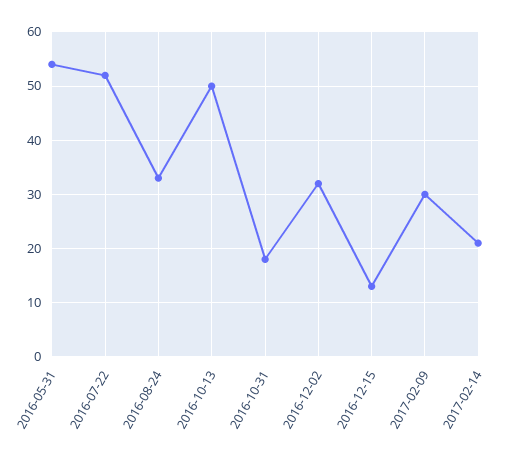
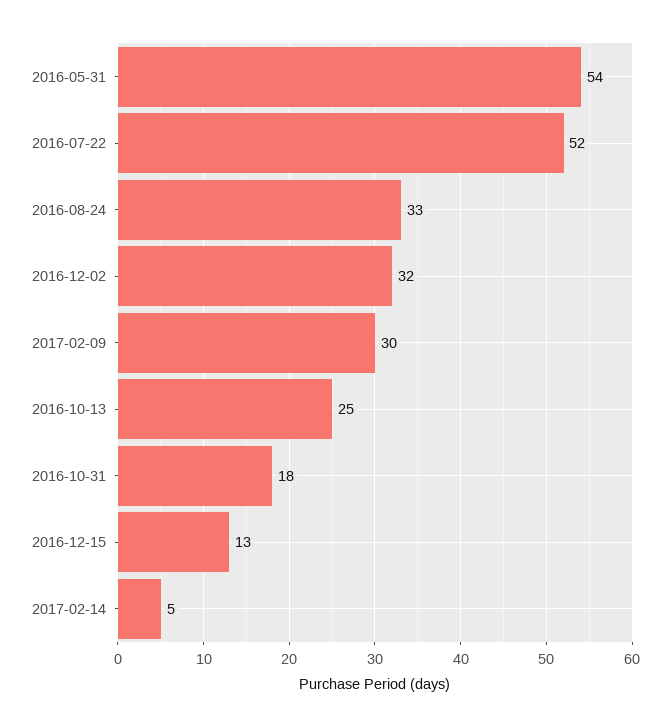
  {
    "2016-05-31": 54,
    "2016-07-22": 52,
    "2016-08-24": 33,
-   "2016-10-13": 50,
+   "2016-10-13": 25,
    "2016-10-31": 18,
    "2016-12-02": 32,
    "2016-12-15": 13,
    "2017-02-09": 30,
-   "2017-02-14": 20
+   "2017-02-14": 5
  }

